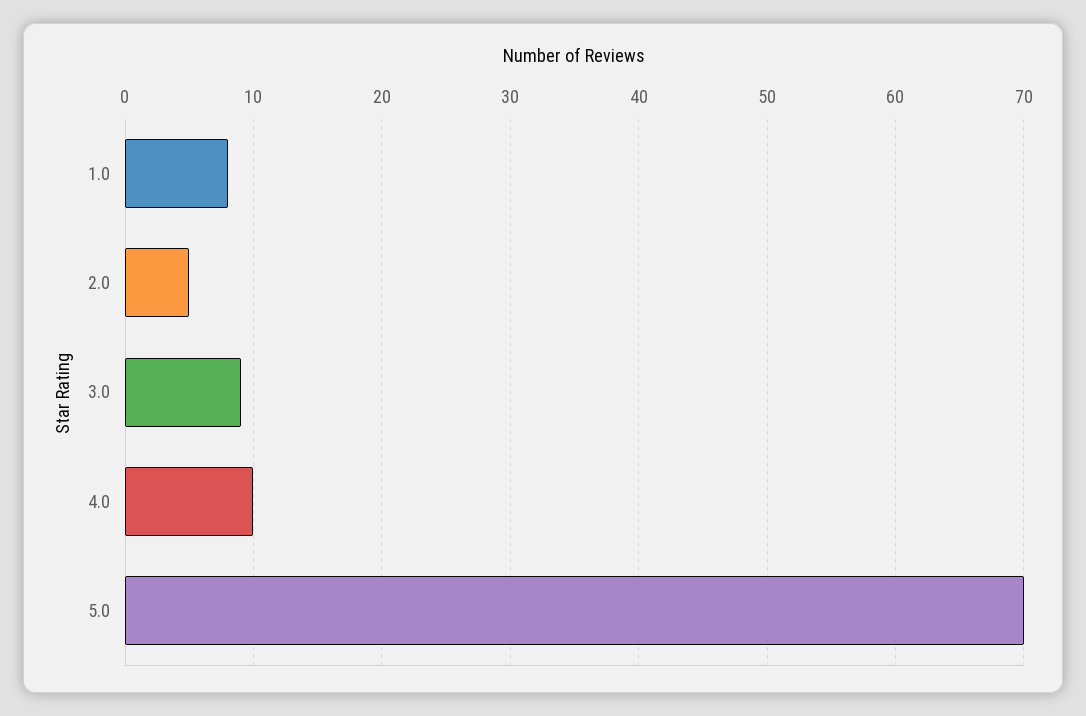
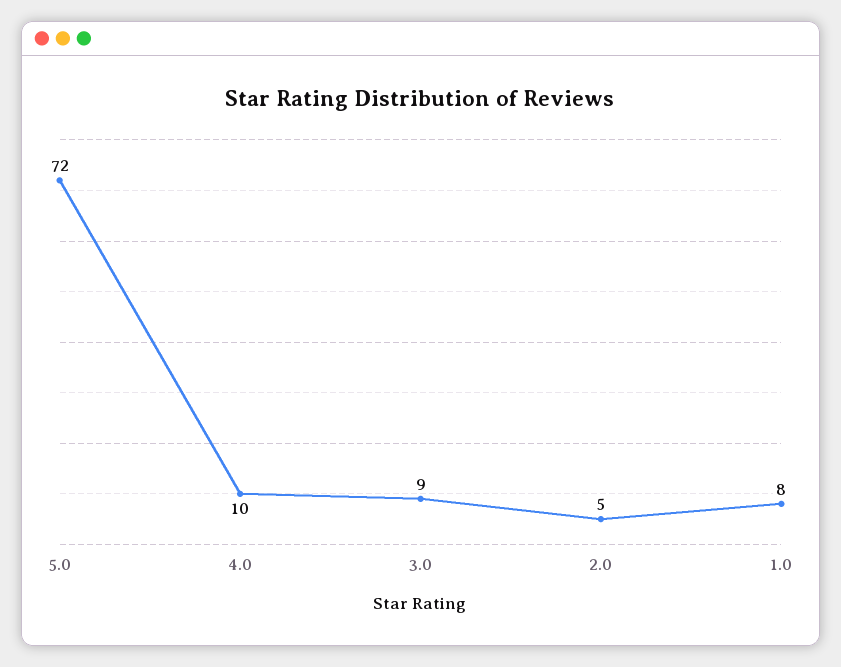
  {
    "1.0": 8,
    "2.0": 5,
    "3.0": 9,
    "4.0": 10,
-   "5.0": 70
+   "5.0": 72
  }

